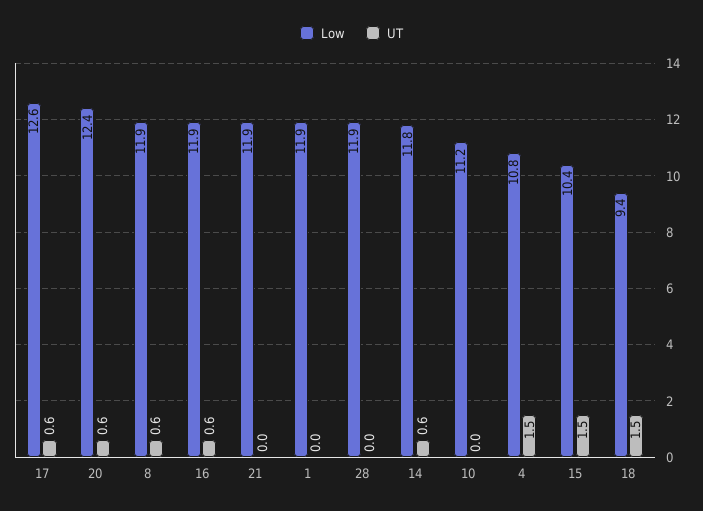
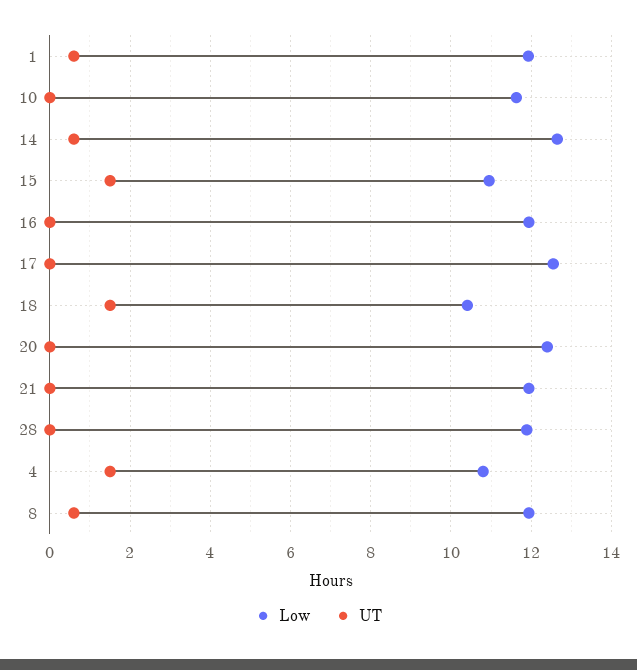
  {
    "Low": {
      "17": 12.6,
      "20": 12.4,
      "8": 11.9,
      "16": 11.9,
      "21": 11.9,
      "1": 11.9,
      "28": 11.9,
-     "14": 11.8,
+     "14": 12.6,
-     "10": 11.2,
+     "10": 11.6,
      "4": 10.8,
-     "15": 10.4,
+     "15": 11,
-     "18": 9.4
+     "18": 10.4
    },
    "UT": {
-     "17": 0.6,
+     "17": 0,
-     "20": 0.6,
+     "20": 0,
      "8": 0.6,
-     "16": 0.6,
+     "16": 0,
      "21": 0,
-     "1": 0,
+     "1": 0.6,
      "28": 0,
      "14": 0.6,
      "10": 0,
      "4": 1.5,
      "15": 1.5,
      "18": 1.5
    }
  }

